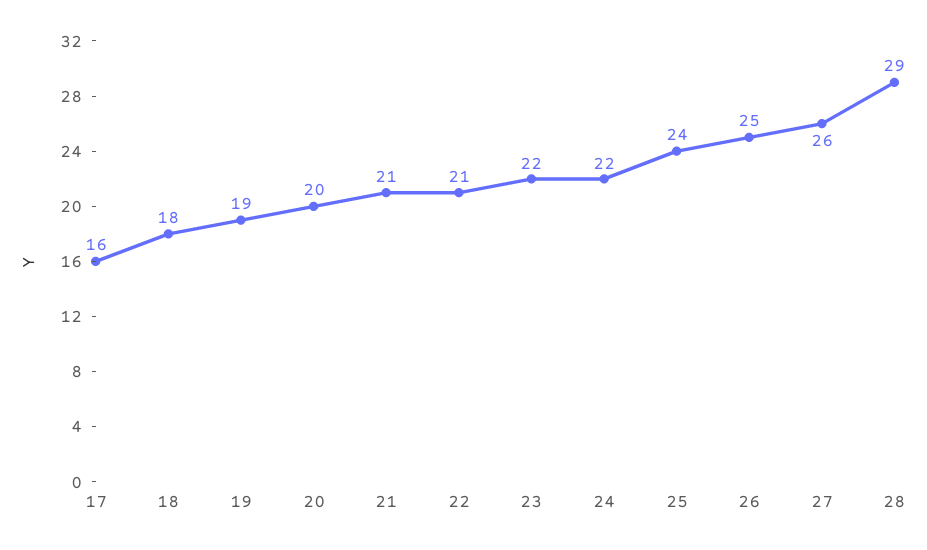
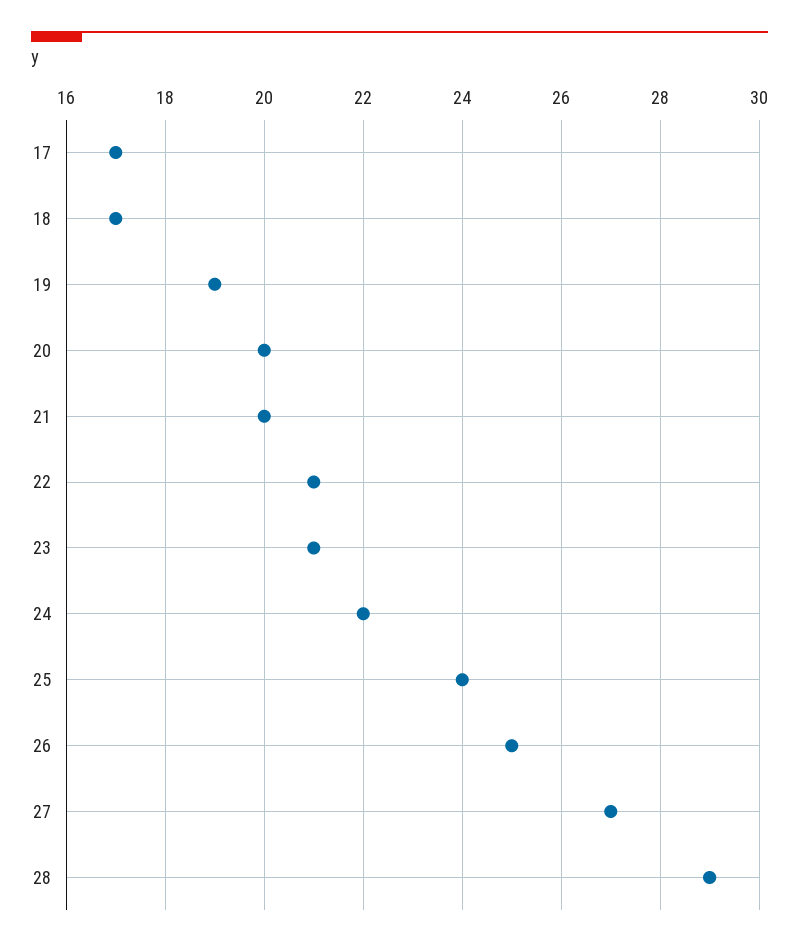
  {
-   "17": 16,
+   "17": 17,
-   "18": 18,
+   "18": 17,
    "19": 19,
    "20": 20,
-   "21": 21,
+   "21": 20,
    "22": 21,
-   "23": 22,
+   "23": 21,
    "24": 22,
    "25": 24,
    "26": 25,
-   "27": 26,
+   "27": 27,
    "28": 29
  }

